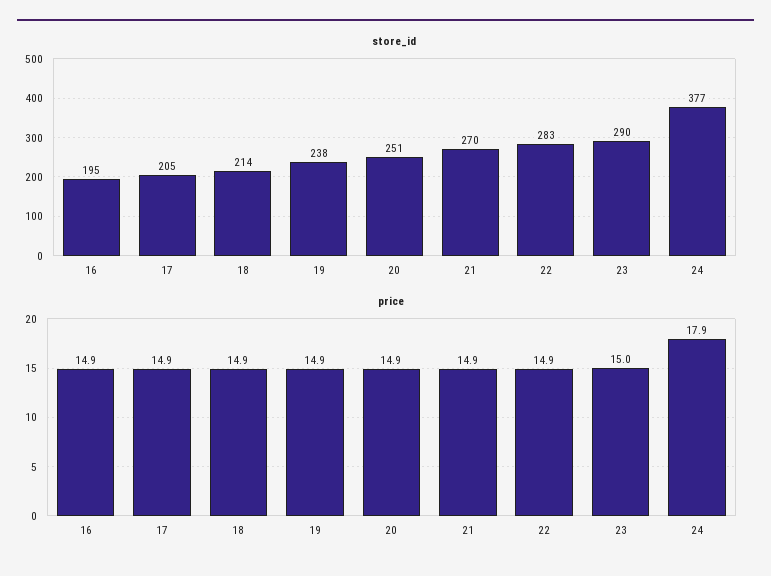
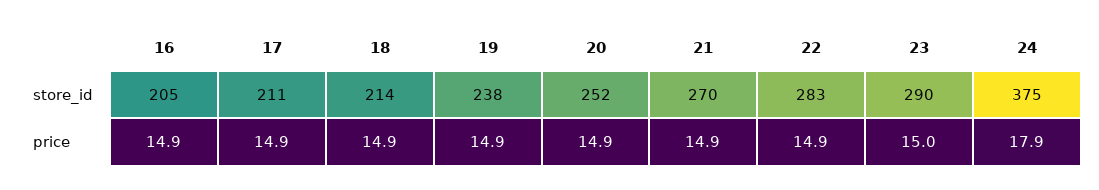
  {
    "store_id": {
-     "16": 195,
+     "16": 205,
-     "17": 205,
+     "17": 211,
      "18": 214,
      "19": 238,
-     "20": 251,
+     "20": 252,
      "21": 270,
      "22": 283,
      "23": 290,
-     "24": 377
+     "24": 375
    },
    "price": {
      "16": 14.9,
      "17": 14.9,
      "18": 14.9,
      "19": 14.9,
      "20": 14.9,
      "21": 14.9,
      "22": 14.9,
      "23": 15,
      "24": 17.9
    }
  }

